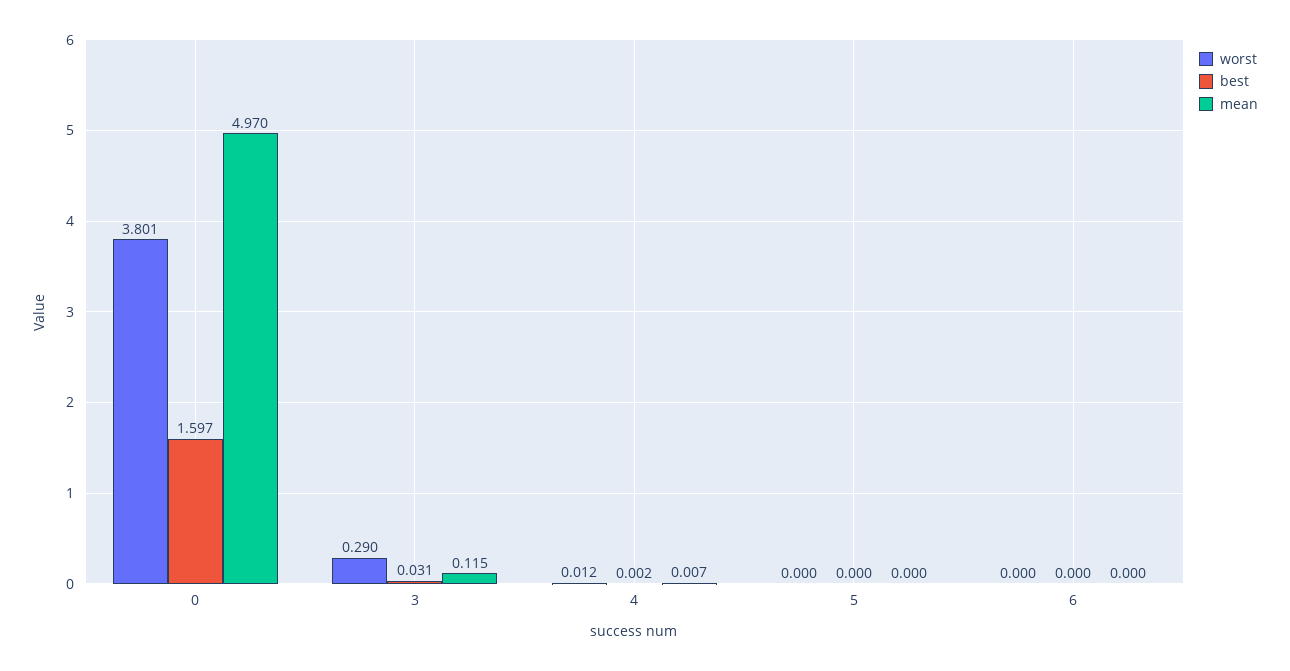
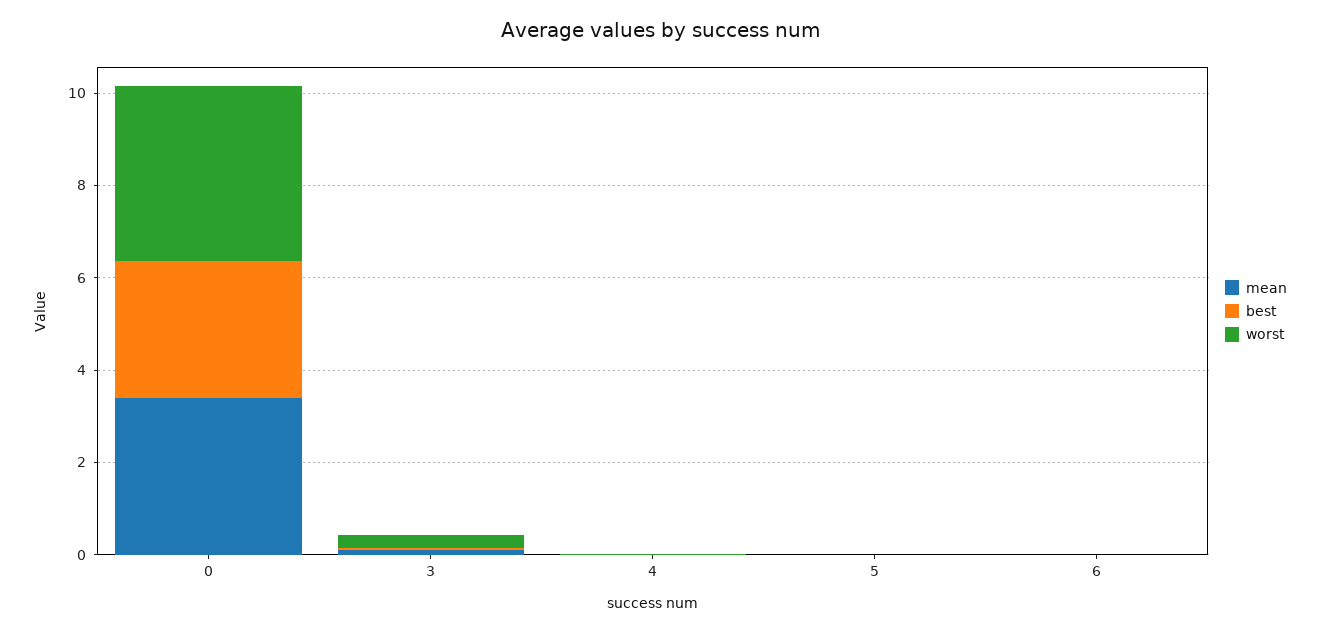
  {
    "worst": {
      "0": 3.801,
      "3": 0.29,
      "4": 0.012,
      "5": 0,
      "6": 0
    },
    "best": {
-     "0": 1.597,
+     "0": 3,
      "3": 0.031,
      "4": 0.002,
      "5": 0,
      "6": 0
    },
    "mean": {
-     "0": 4.97,
+     "0": 3.5,
      "3": 0.115,
      "4": 0.007,
      "5": 0,
      "6": 0
    }
  }

